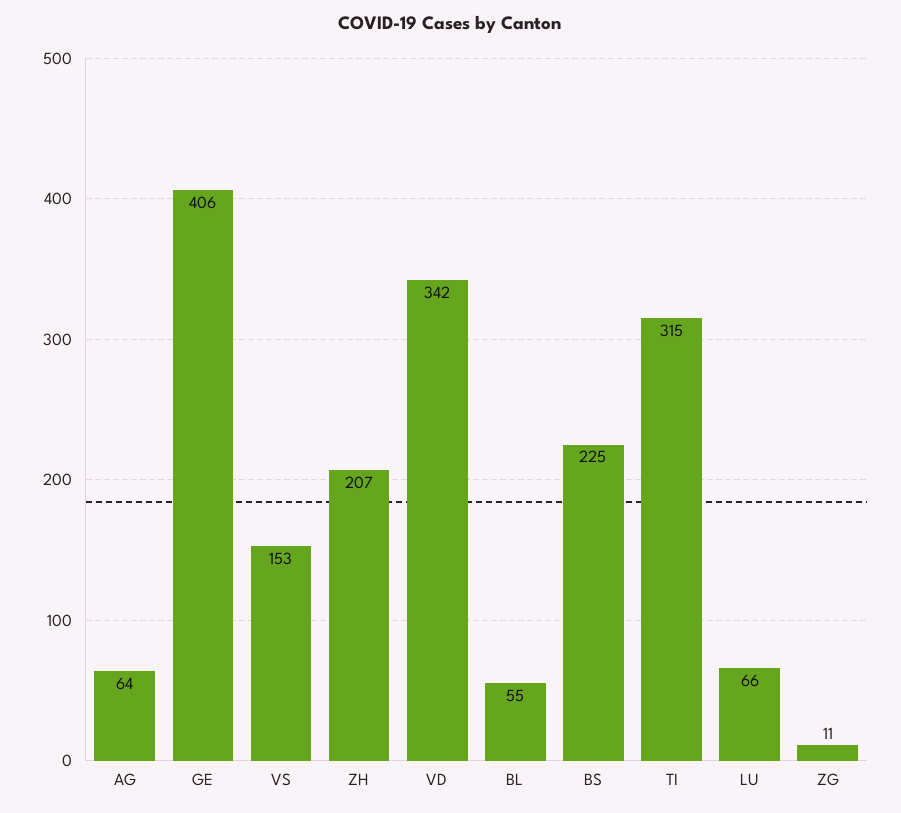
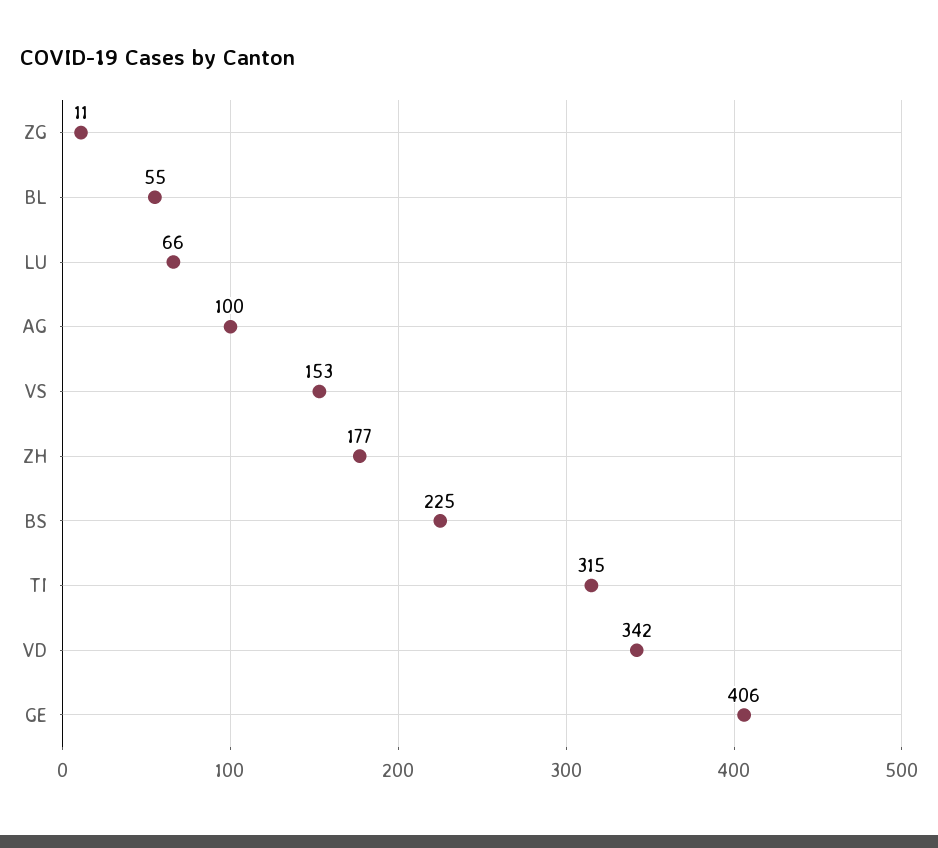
  {
-   "AG": 64,
+   "AG": 100,
    "GE": 406,
    "VS": 153,
-   "ZH": 207,
+   "ZH": 177,
    "VD": 342,
    "BL": 55,
    "BS": 225,
    "TI": 315,
    "LU": 66,
    "ZG": 11
  }

